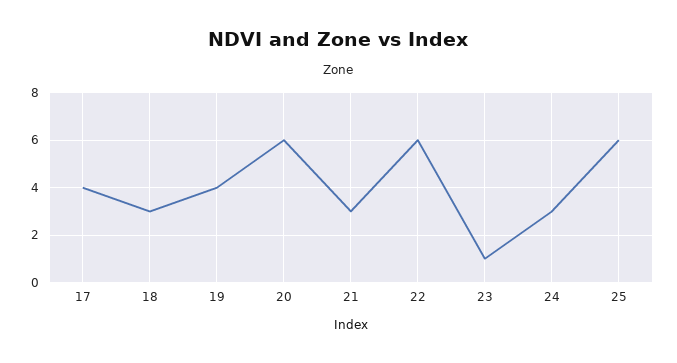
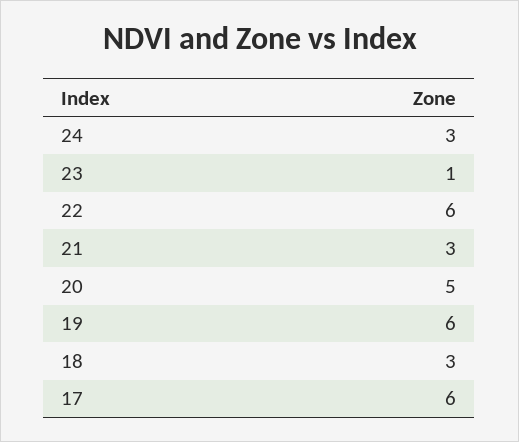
  {
-   "17": 4,
+   "17": 6,
    "18": 3,
-   "19": 4,
+   "19": 6,
-   "20": 6,
+   "20": 5,
    "21": 3,
    "22": 6,
    "23": 1,
-   "24": 3,
+   "24": 3
-   "25": 6
  }

